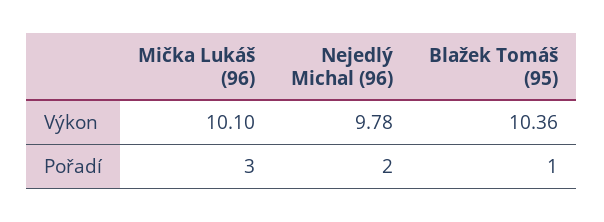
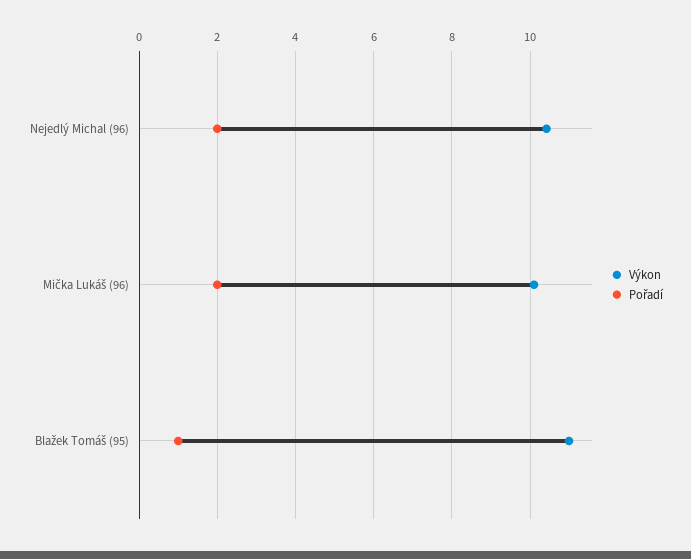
  {
    "Výkon": {
      "Mička Lukáš (96)": 10.1,
-     "Nejedlý Michal (96)": 9.78,
+     "Nejedlý Michal (96)": 10.4,
-     "Blažek Tomáš (95)": 10.36
+     "Blažek Tomáš (95)": 11
    },
    "Pořadí": {
-     "Mička Lukáš (96)": 3,
+     "Mička Lukáš (96)": 2,
      "Nejedlý Michal (96)": 2,
      "Blažek Tomáš (95)": 1
    }
  }

